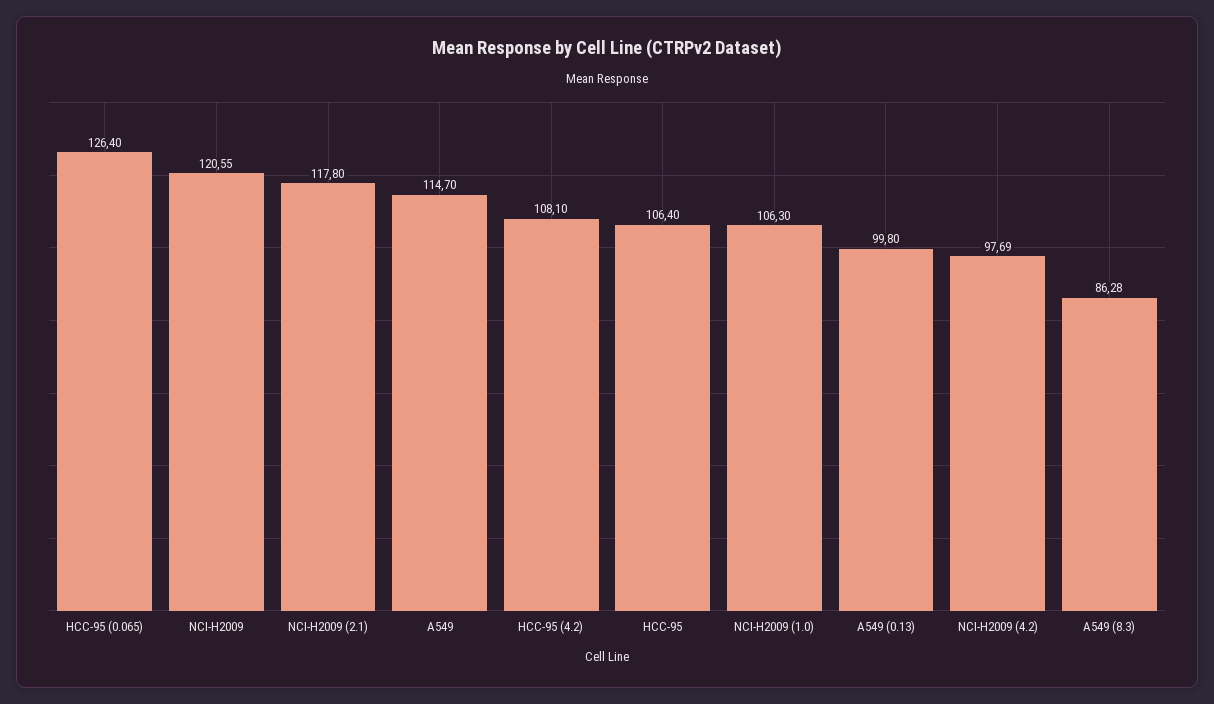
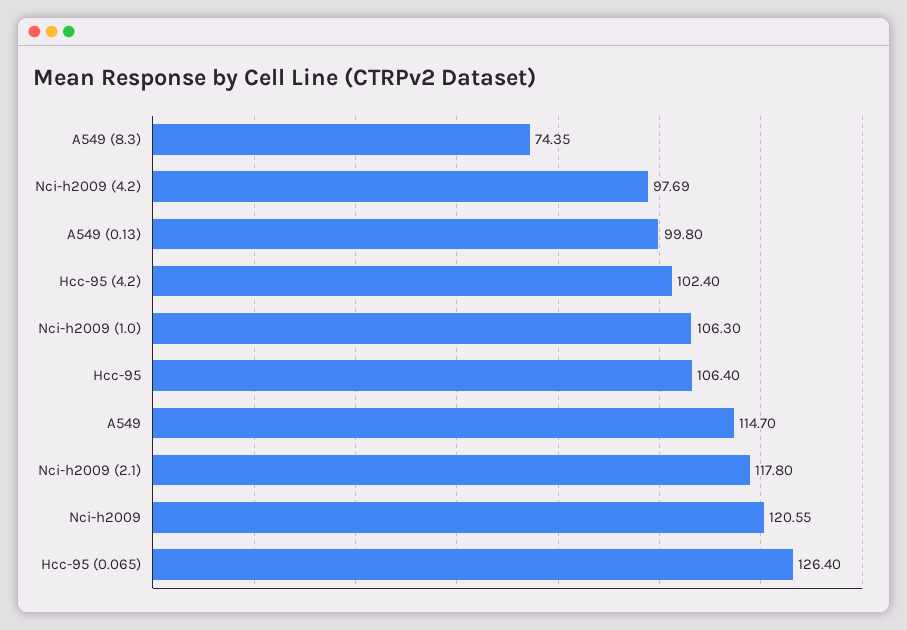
  {
    "HCC-95 (0.065)": 126.4,
    "NCI-H2009": 120.55,
    "NCI-H2009 (2.1)": 117.8,
    "A549": 114.7,
-   "HCC-95 (4.2)": 108.1,
+   "HCC-95 (4.2)": 102.4,
    "HCC-95": 106.4,
    "NCI-H2009 (1.0)": 106.3,
    "A549 (0.13)": 99.8,
    "NCI-H2009 (4.2)": 97.69,
-   "A549 (8.3)": 86.28
+   "A549 (8.3)": 74.35
  }

